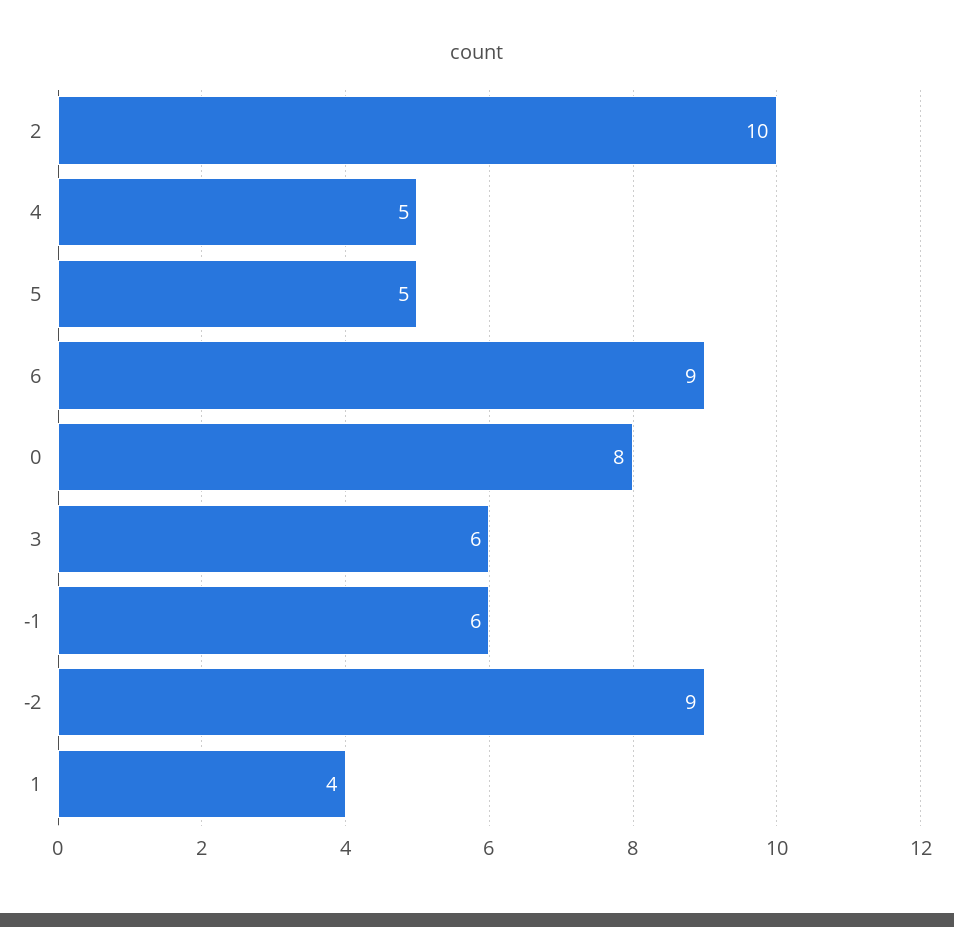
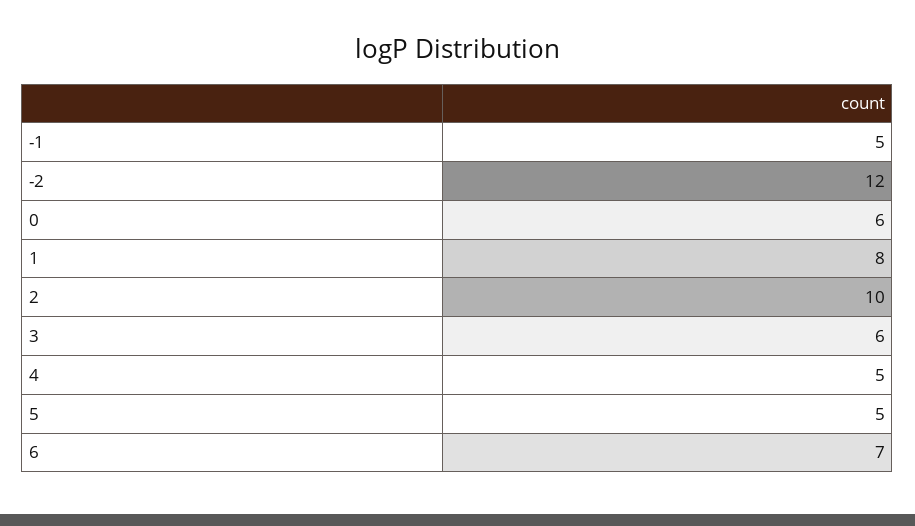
  {
    "2": 10,
    "4": 5,
    "5": 5,
-   "6": 9,
+   "6": 7,
-   "0": 8,
+   "0": 6,
    "3": 6,
-   "-1": 6,
+   "-1": 5,
-   "-2": 9,
+   "-2": 12,
-   "1": 4
+   "1": 8
  }

